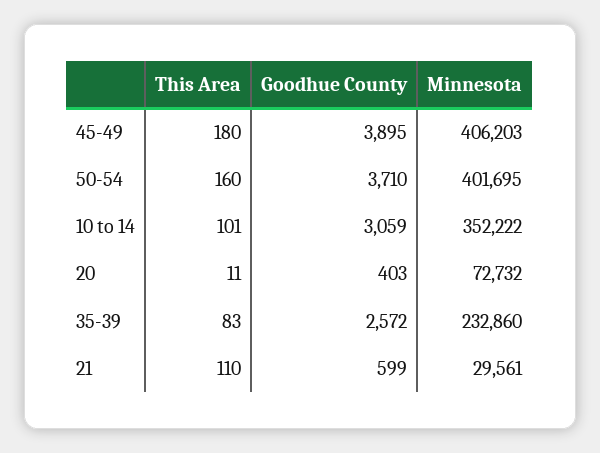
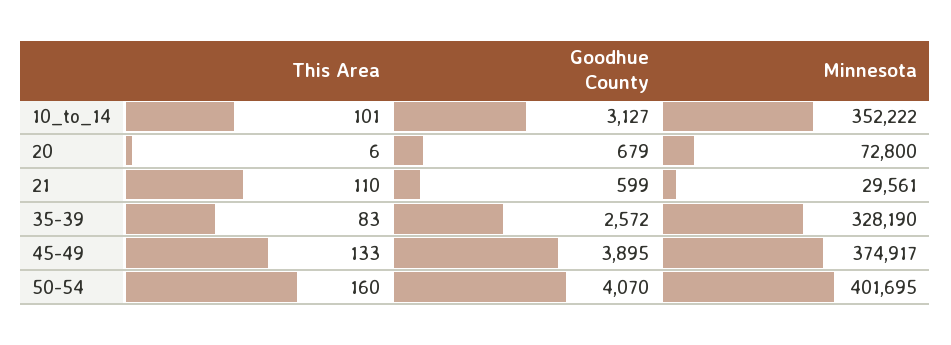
  {
    "This Area": {
-     "45-49": 180,
+     "45-49": 133,
      "50-54": 160,
      "10 to 14": 101,
-     "20": 11,
+     "20": 6,
      "35-39": 83,
      "21": 110
    },
    "Goodhue County": {
      "45-49": 3895,
-     "50-54": 3710,
+     "50-54": 4070,
-     "10 to 14": 3059,
+     "10 to 14": 3127,
-     "20": 403,
+     "20": 679,
      "35-39": 2572,
      "21": 599
    },
    "Minnesota": {
-     "45-49": 406203,
+     "45-49": 374917,
      "50-54": 401695,
      "10 to 14": 352222,
-     "20": 72732,
+     "20": 72800,
-     "35-39": 232860,
+     "35-39": 328190,
      "21": 29561
    }
  }

